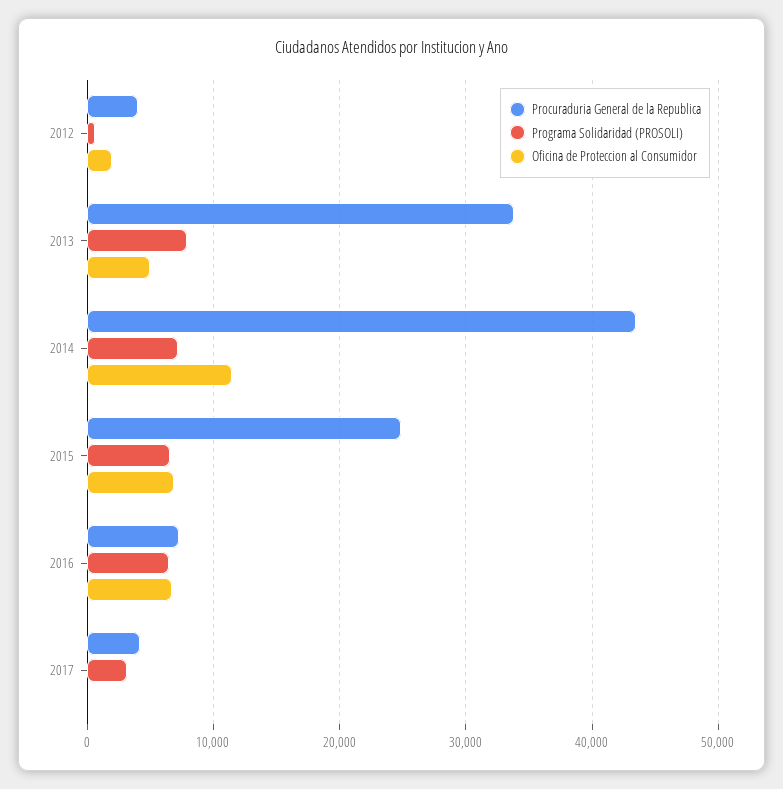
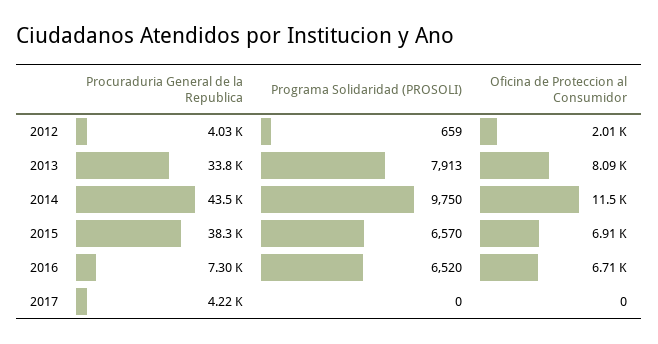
  {
    "Procuraduria General de la Republica": {
      "2012": 4030,
      "2013": 33800,
      "2014": 43500,
-     "2015": 25000,
+     "2015": 38300,
      "2016": 7300,
      "2017": 4220
    },
    "Programa Solidaridad (PROSOLI)": {
      "2012": 659,
      "2013": 7913,
-     "2014": 7000,
+     "2014": 9750,
      "2015": 6570,
      "2016": 6520,
-     "2017": 3000
+     "2017": 0
    },
    "Oficina de Proteccion al Consumidor": {
      "2012": 2010,
-     "2013": 5000,
+     "2013": 8090,
      "2014": 11500,
      "2015": 6910,
      "2016": 6710,
      "2017": 0
    }
  }

